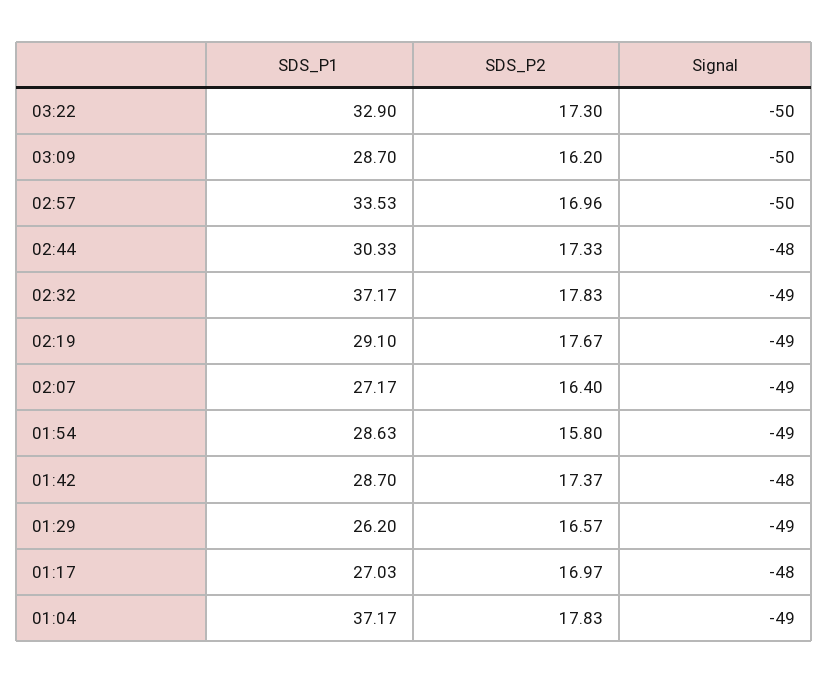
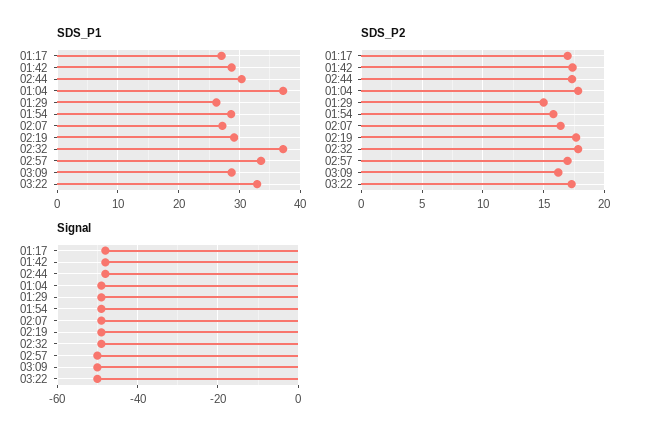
  {
    "SDS_P1": {
      "03:22": 32.9,
      "03:09": 28.7,
      "02:57": 33.53,
      "02:44": 30.33,
      "02:32": 37.17,
      "02:19": 29.1,
      "02:07": 27.17,
      "01:54": 28.63,
      "01:42": 28.7,
      "01:29": 26.2,
      "01:17": 27.03,
      "01:04": 37.17
    },
    "SDS_P2": {
      "03:22": 17.3,
      "03:09": 16.2,
      "02:57": 16.96,
      "02:44": 17.33,
      "02:32": 17.83,
      "02:19": 17.67,
      "02:07": 16.4,
      "01:54": 15.8,
      "01:42": 17.37,
-     "01:29": 16.57,
+     "01:29": 15,
      "01:17": 16.97,
      "01:04": 17.83
    },
    "Signal": {
      "03:22": -50,
      "03:09": -50,
      "02:57": -50,
      "02:44": -48,
      "02:32": -49,
      "02:19": -49,
      "02:07": -49,
      "01:54": -49,
      "01:42": -48,
      "01:29": -49,
      "01:17": -48,
      "01:04": -49
    }
  }

